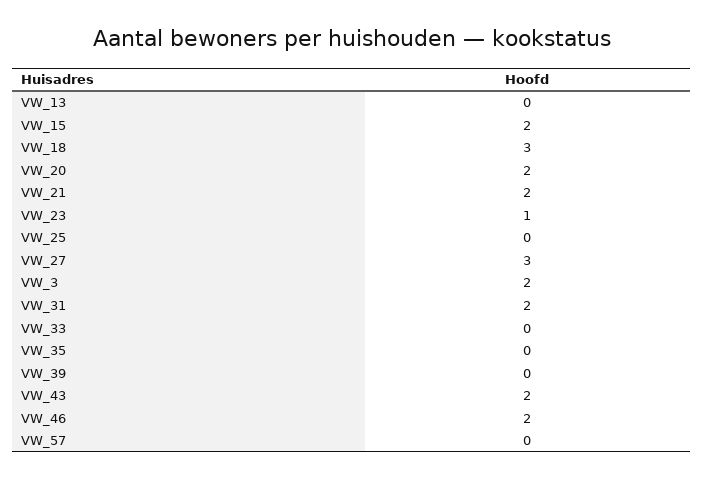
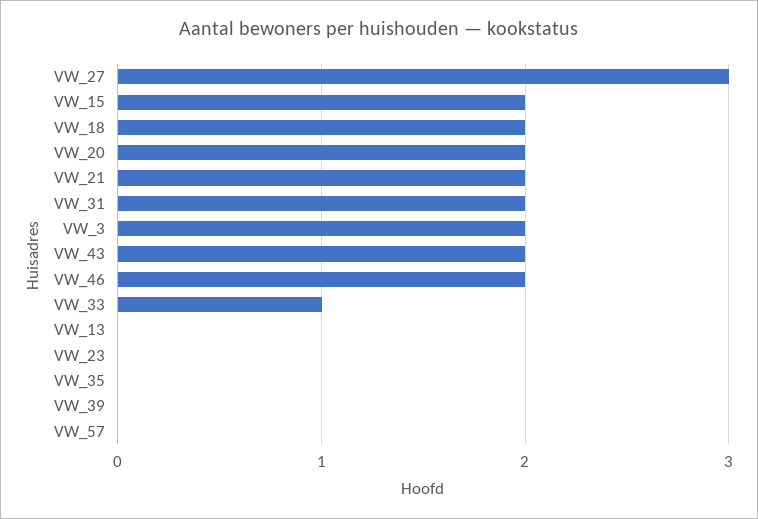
  {
    "VW_13": 0,
    "VW_15": 2,
-   "VW_18": 3,
+   "VW_18": 2,
    "VW_20": 2,
    "VW_21": 2,
-   "VW_23": 1,
+   "VW_23": 0,
-   "VW_25": 0,
    "VW_27": 3,
    "VW_3": 2,
    "VW_31": 2,
-   "VW_33": 0,
+   "VW_33": 1,
    "VW_35": 0,
    "VW_39": 0,
    "VW_43": 2,
    "VW_46": 2,
    "VW_57": 0
  }

